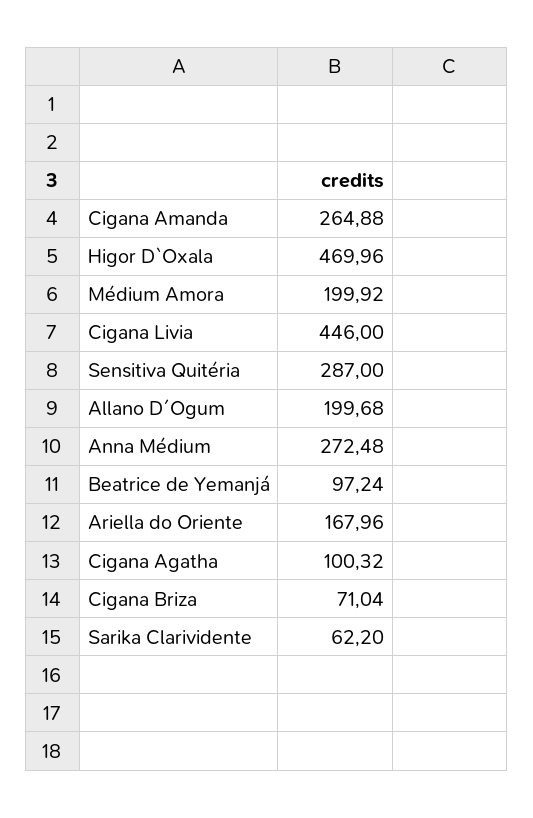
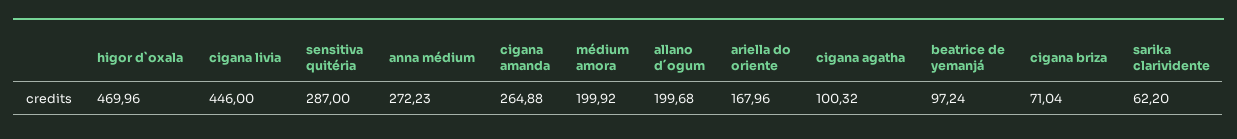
  {
    "Cigana Amanda": 264.88,
    "Higor D`Oxala": 469.96,
    "Médium Amora": 199.92,
    "Cigana Livia": 446,
    "Sensitiva Quitéria": 287,
    "Allano D´Ogum": 199.68,
-   "Anna Médium": 272.48,
+   "Anna Médium": 272.23,
    "Beatrice de Yemanjá": 97.24,
    "Ariella do Oriente": 167.96,
    "Cigana Agatha": 100.32,
    "Cigana Briza": 71.04,
    "Sarika Clarividente": 62.2
  }

